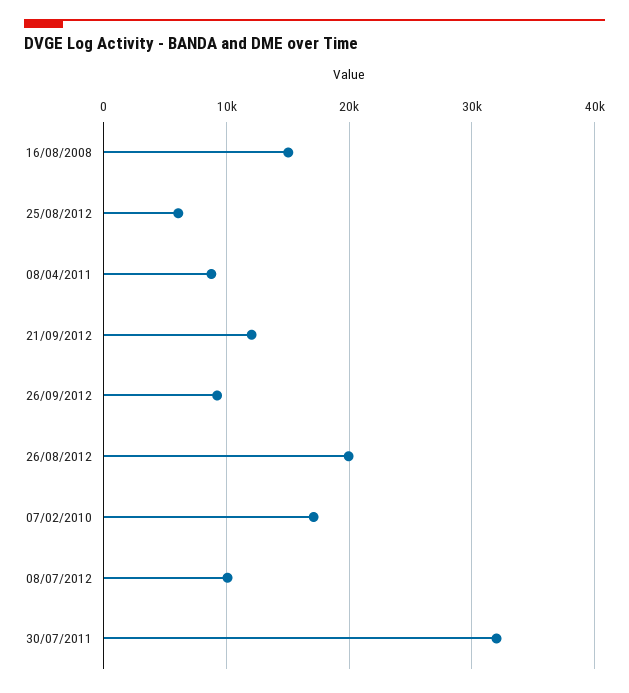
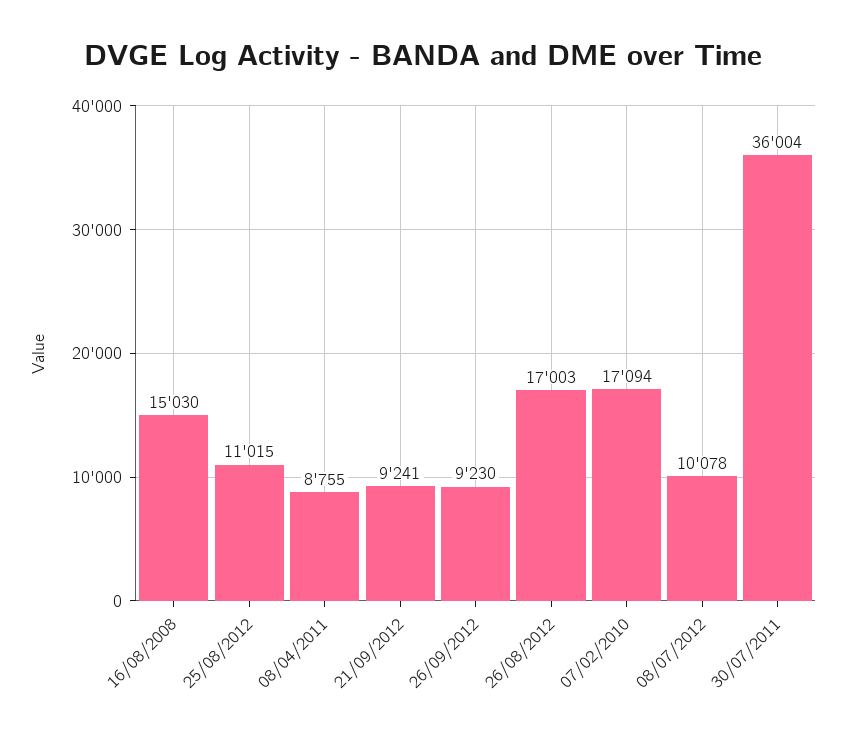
  {
    "16/08/2008": 15030,
-   "25/08/2012": 6000,
+   "25/08/2012": 11015,
    "08/04/2011": 8755,
-   "21/09/2012": 12000,
+   "21/09/2012": 9241,
    "26/09/2012": 9230,
-   "26/08/2012": 20000,
+   "26/08/2012": 17003,
    "07/02/2010": 17094,
    "08/07/2012": 10078,
-   "30/07/2011": 32000
+   "30/07/2011": 36004
  }

